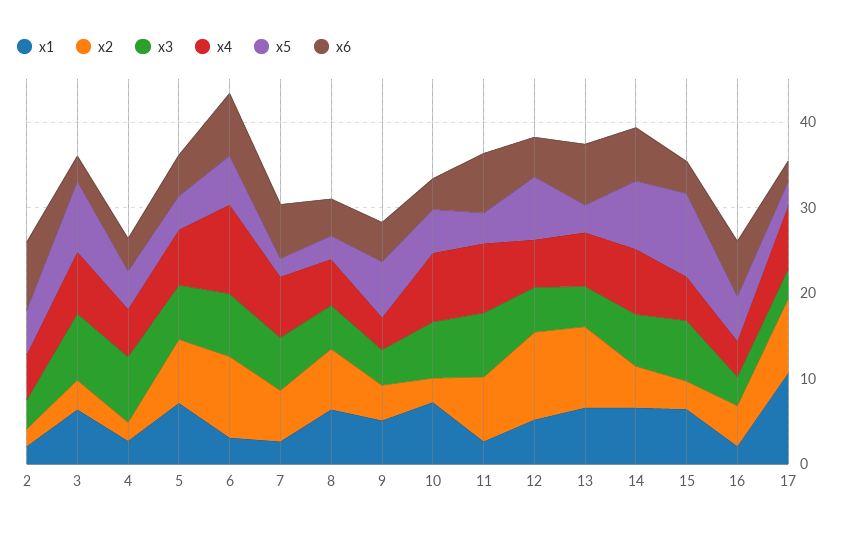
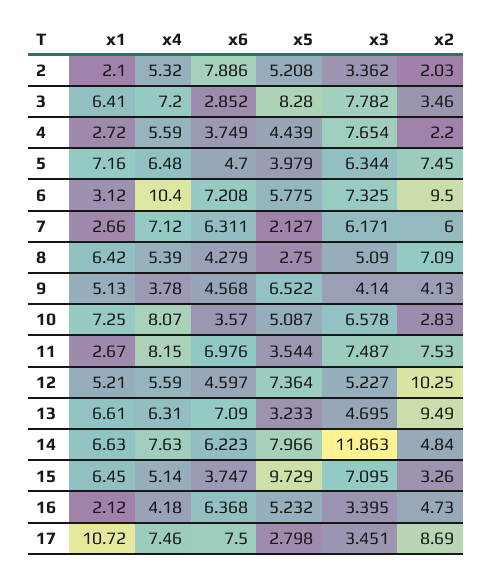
  {
    "x1": {
      "2": 2.1,
      "3": 6.41,
      "4": 2.72,
      "5": 7.16,
      "6": 3.12,
      "7": 2.66,
      "8": 6.42,
      "9": 5.13,
      "10": 7.25,
      "11": 2.67,
      "12": 5.21,
      "13": 6.61,
      "14": 6.63,
      "15": 6.45,
      "16": 2.12,
      "17": 10.72
    },
    "x2": {
      "2": 2.03,
      "3": 3.46,
      "4": 2.2,
      "5": 7.45,
      "6": 9.5,
      "7": 6,
      "8": 7.09,
      "9": 4.13,
      "10": 2.83,
      "11": 7.53,
      "12": 10.25,
      "13": 9.49,
      "14": 4.84,
      "15": 3.26,
      "16": 4.73,
      "17": 8.69
    },
    "x3": {
      "2": 3.362,
      "3": 7.782,
      "4": 7.654,
      "5": 6.344,
      "6": 7.325,
      "7": 6.171,
      "8": 5.09,
      "9": 4.14,
      "10": 6.578,
      "11": 7.487,
      "12": 5.227,
      "13": 4.695,
-     "14": 6,
+     "14": 11.863,
      "15": 7.095,
      "16": 3.395,
      "17": 3.451
    },
    "x4": {
      "2": 5.32,
      "3": 7.2,
      "4": 5.59,
      "5": 6.48,
      "6": 10.4,
      "7": 7.12,
      "8": 5.39,
      "9": 3.78,
      "10": 8.07,
      "11": 8.15,
      "12": 5.59,
      "13": 6.31,
      "14": 7.63,
      "15": 5.14,
      "16": 4.18,
      "17": 7.46
    },
    "x5": {
      "2": 5.208,
      "3": 8.28,
      "4": 4.439,
      "5": 3.979,
      "6": 5.775,
      "7": 2.127,
      "8": 2.75,
      "9": 6.522,
      "10": 5.087,
      "11": 3.544,
      "12": 7.364,
      "13": 3.233,
      "14": 7.966,
      "15": 9.729,
      "16": 5.232,
      "17": 2.798
    },
    "x6": {
      "2": 7.886,
      "3": 2.852,
      "4": 3.749,
      "5": 4.7,
      "6": 7.208,
      "7": 6.311,
      "8": 4.279,
      "9": 4.568,
      "10": 3.57,
      "11": 6.976,
      "12": 4.597,
      "13": 7.09,
      "14": 6.223,
      "15": 3.747,
      "16": 6.368,
-     "17": 2
+     "17": 7.5
    }
  }

